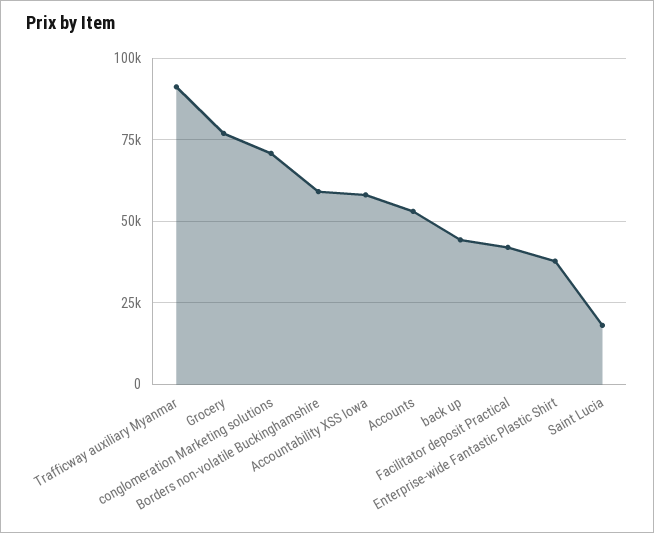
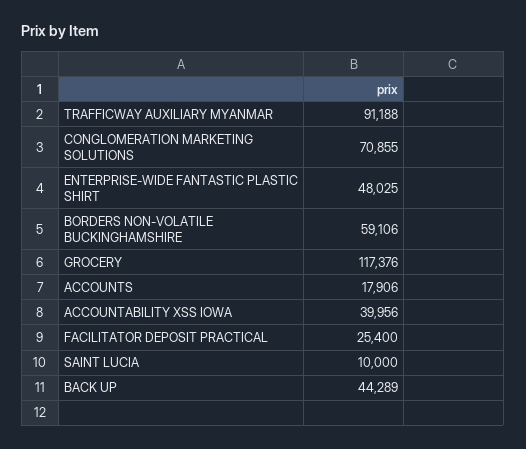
  {
    "Trafficway auxiliary Myanmar": 91188,
-   "Grocery": 77500,
+   "Grocery": 117376,
    "conglomeration Marketing solutions": 70855,
    "Borders non-volatile Buckinghamshire": 59106,
-   "Accountability XSS Iowa": 57500,
+   "Accountability XSS Iowa": 39956,
-   "Accounts": 52500,
+   "Accounts": 17906,
    "back up": 44289,
-   "Facilitator deposit Practical": 42500,
+   "Facilitator deposit Practical": 25400,
-   "Enterprise-wide Fantastic Plastic Shirt": 37500,
+   "Enterprise-wide Fantastic Plastic Shirt": 48025,
-   "Saint Lucia": 17500
+   "Saint Lucia": 10000
  }

